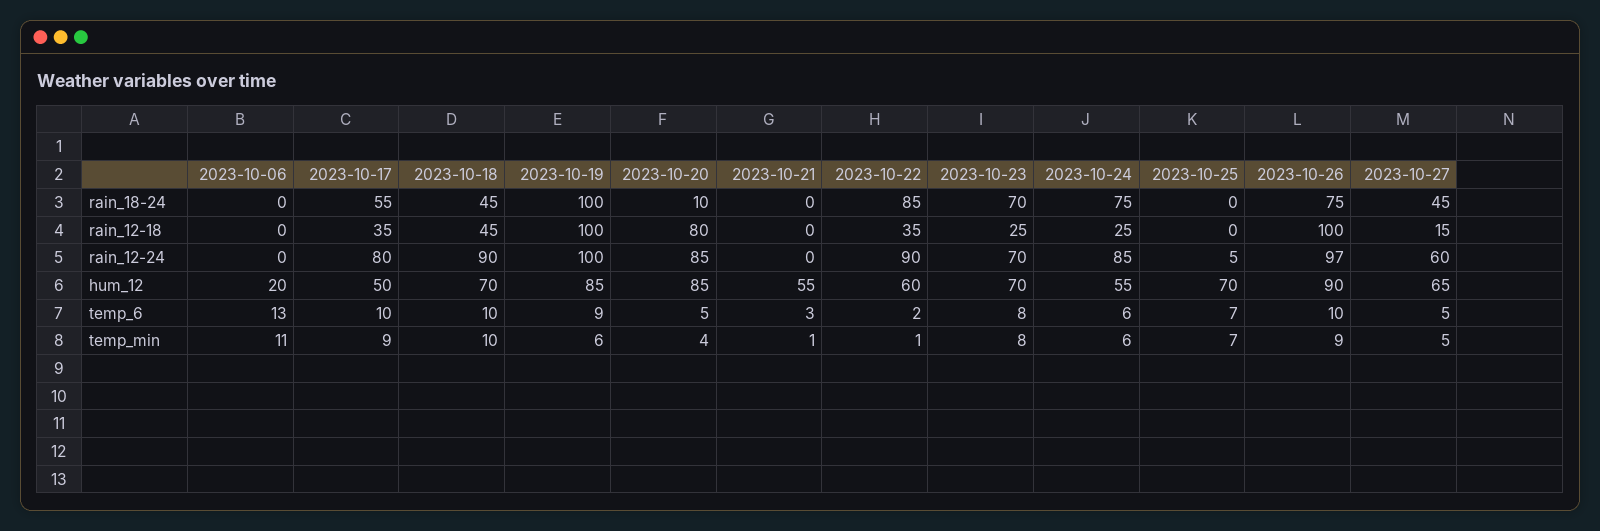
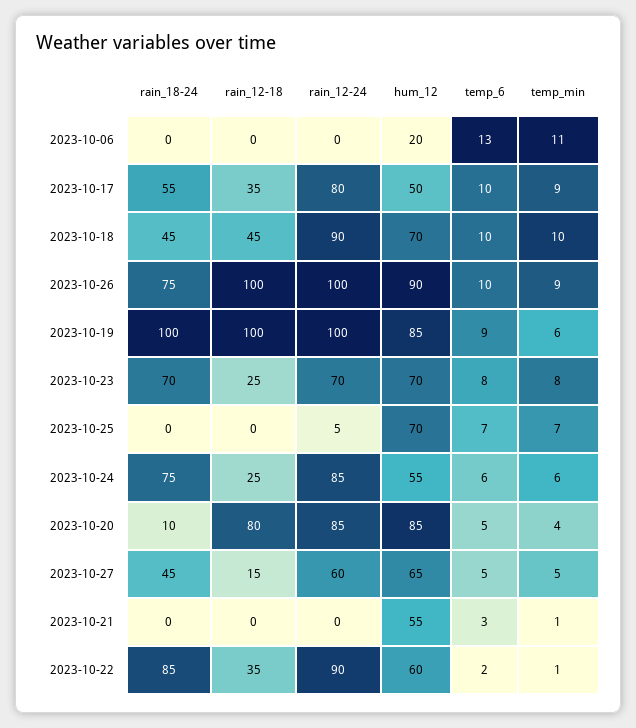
  {
    "2023-10-06": {
      "rain_18-24": 0,
      "rain_12-18": 0,
      "rain_12-24": 0,
      "hum_12": 20,
      "temp_6": 13,
      "temp_min": 11
    },
    "2023-10-17": {
      "rain_18-24": 55,
      "rain_12-18": 35,
      "rain_12-24": 80,
      "hum_12": 50,
      "temp_6": 10,
      "temp_min": 9
    },
    "2023-10-18": {
      "rain_18-24": 45,
      "rain_12-18": 45,
      "rain_12-24": 90,
      "hum_12": 70,
      "temp_6": 10,
      "temp_min": 10
    },
    "2023-10-19": {
      "rain_18-24": 100,
      "rain_12-18": 100,
      "rain_12-24": 100,
      "hum_12": 85,
      "temp_6": 9,
      "temp_min": 6
    },
    "2023-10-20": {
      "rain_18-24": 10,
      "rain_12-18": 80,
      "rain_12-24": 85,
      "hum_12": 85,
      "temp_6": 5,
      "temp_min": 4
    },
    "2023-10-21": {
      "rain_18-24": 0,
      "rain_12-18": 0,
      "rain_12-24": 0,
      "hum_12": 55,
      "temp_6": 3,
      "temp_min": 1
    },
    "2023-10-22": {
      "rain_18-24": 85,
      "rain_12-18": 35,
      "rain_12-24": 90,
      "hum_12": 60,
      "temp_6": 2,
      "temp_min": 1
    },
    "2023-10-23": {
      "rain_18-24": 70,
      "rain_12-18": 25,
      "rain_12-24": 70,
      "hum_12": 70,
      "temp_6": 8,
      "temp_min": 8
    },
    "2023-10-24": {
      "rain_18-24": 75,
      "rain_12-18": 25,
      "rain_12-24": 85,
      "hum_12": 55,
      "temp_6": 6,
      "temp_min": 6
    },
    "2023-10-25": {
      "rain_18-24": 0,
      "rain_12-18": 0,
      "rain_12-24": 5,
      "hum_12": 70,
      "temp_6": 7,
      "temp_min": 7
    },
    "2023-10-26": {
      "rain_18-24": 75,
      "rain_12-18": 100,
-     "rain_12-24": 97,
+     "rain_12-24": 100,
      "hum_12": 90,
      "temp_6": 10,
      "temp_min": 9
    },
    "2023-10-27": {
      "rain_18-24": 45,
      "rain_12-18": 15,
      "rain_12-24": 60,
      "hum_12": 65,
      "temp_6": 5,
      "temp_min": 5
    }
  }

